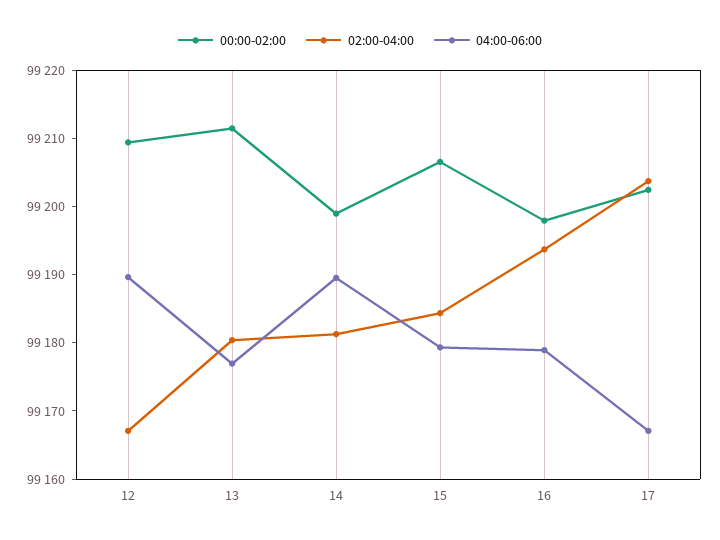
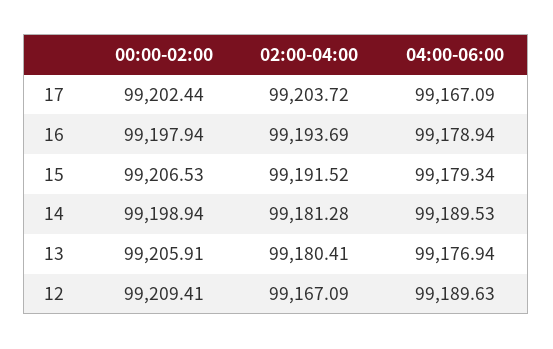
  {
    "00:00-02:00": {
      "12": 99209.41,
-     "13": 99212,
+     "13": 99205.91,
      "14": 99198.94,
      "15": 99206.53,
      "16": 99197.94,
      "17": 99202.44
    },
    "02:00-04:00": {
      "12": 99167.09,
      "13": 99180.41,
      "14": 99181.28,
-     "15": 99184,
+     "15": 99191.52,
      "16": 99193.69,
      "17": 99203.72
    },
    "04:00-06:00": {
      "12": 99189.63,
      "13": 99176.94,
      "14": 99189.53,
      "15": 99179.34,
      "16": 99178.94,
      "17": 99167.09
    }
  }

